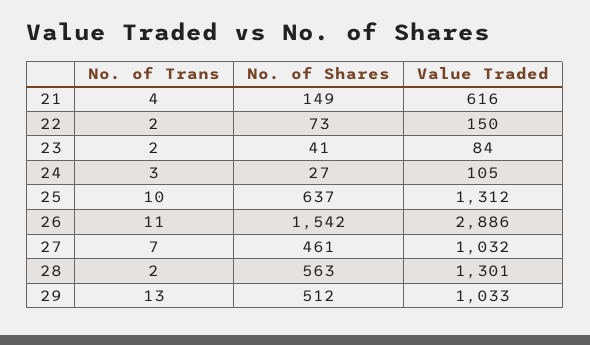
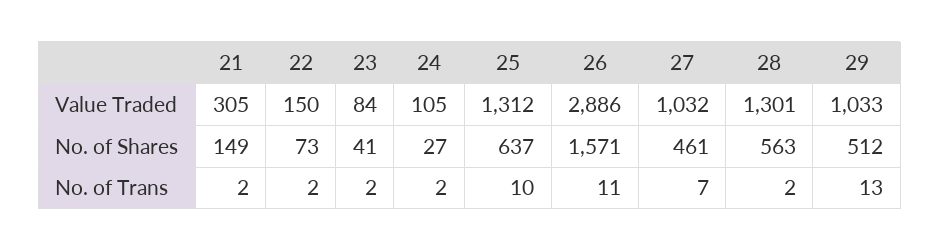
  {
    "No. of Trans": {
-     "21": 4,
+     "21": 2,
      "22": 2,
      "23": 2,
-     "24": 3,
+     "24": 2,
      "25": 10,
      "26": 11,
      "27": 7,
      "28": 2,
      "29": 13
    },
    "No. of Shares": {
      "21": 149,
      "22": 73,
      "23": 41,
      "24": 27,
      "25": 637,
-     "26": 1542,
+     "26": 1571,
      "27": 461,
      "28": 563,
      "29": 512
    },
    "Value Traded": {
-     "21": 616,
+     "21": 305,
      "22": 150,
      "23": 84,
      "24": 105,
      "25": 1312,
      "26": 2886,
      "27": 1032,
      "28": 1301,
      "29": 1033
    }
  }

